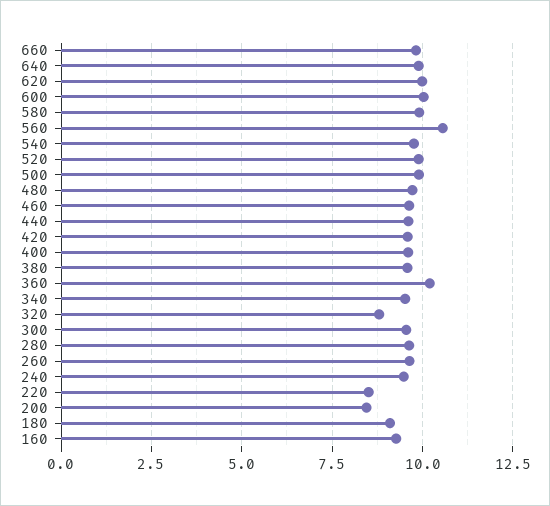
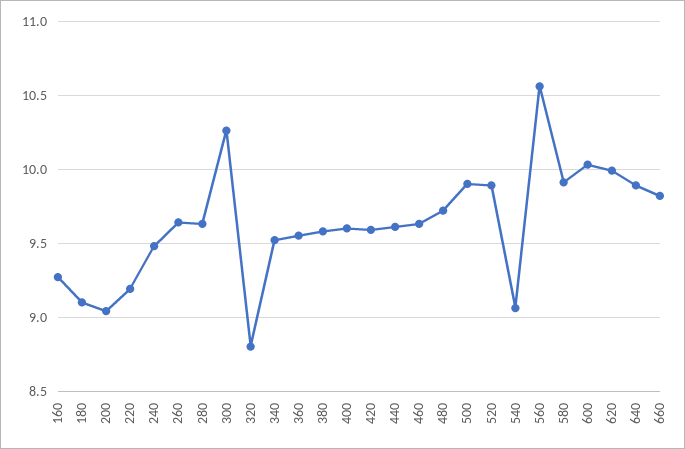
  {
    "660": 9.8,
    "640": 9.9,
    "620": 10,
    "600": 10.05,
    "580": 9.9,
    "560": 10.55,
-   "540": 9.75,
+   "540": 9.05,
    "520": 9.9,
    "500": 9.9,
    "480": 9.7,
    "460": 9.65,
    "440": 9.6,
    "420": 9.6,
    "400": 9.6,
    "380": 9.6,
-   "360": 10.25,
+   "360": 9.55,
    "340": 9.5,
    "320": 8.8,
-   "300": 9.5,
+   "300": 10.25,
    "280": 9.65,
    "260": 9.65,
    "240": 9.5,
-   "220": 8.5,
+   "220": 9.2,
-   "200": 8.5,
+   "200": 9.05,
    "180": 9.1,
    "160": 9.25
  }

